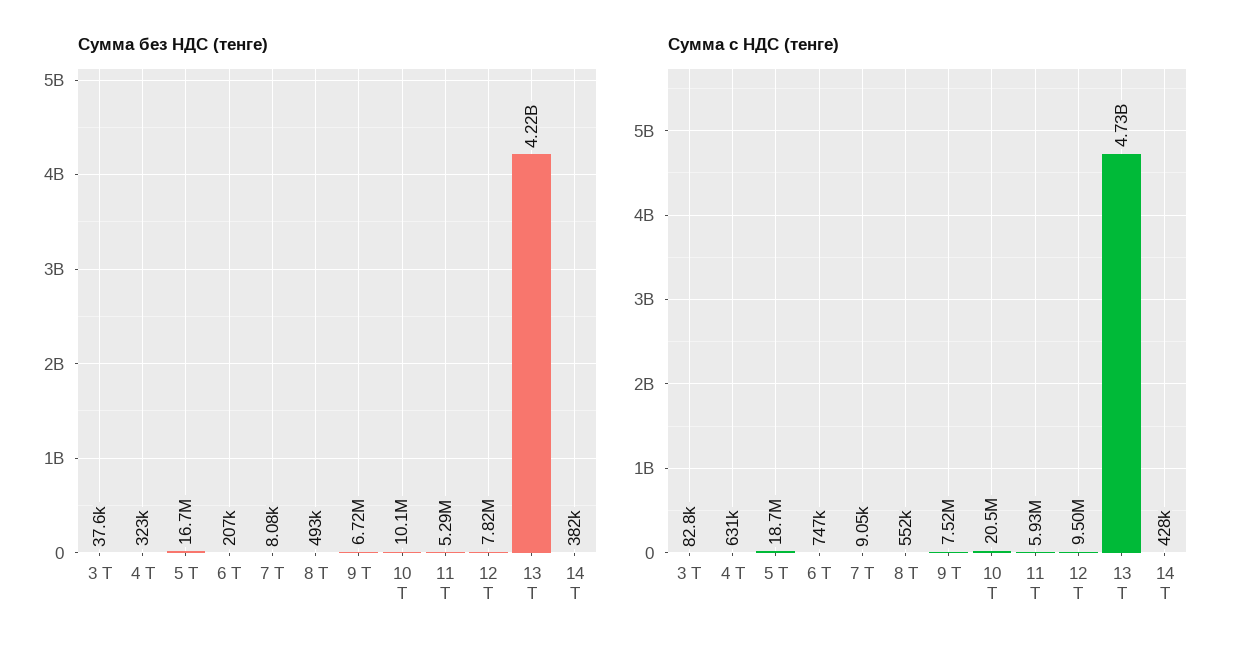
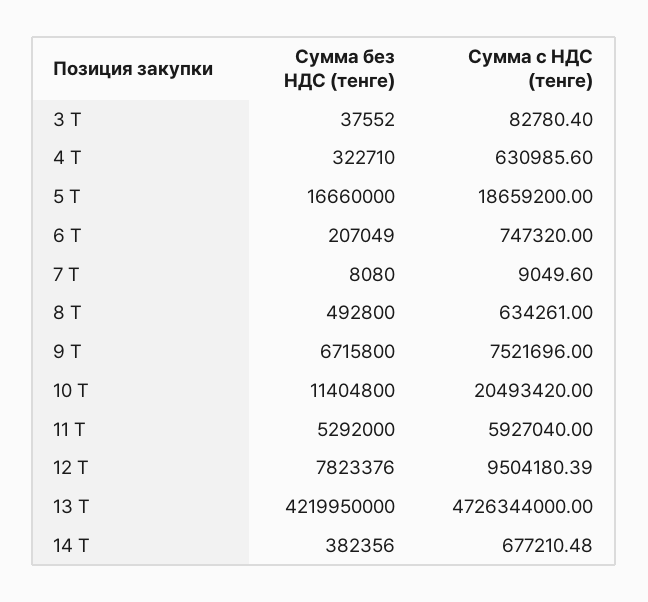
  {
    "Сумма без НДС (тенге)": {
      "3 Т": 37552,
      "4 Т": 322710,
      "5 Т": 16660000,
      "6 Т": 207049,
      "7 Т": 8080,
      "8 Т": 492800,
      "9 Т": 6715800,
-     "10 Т": 10100000,
+     "10 Т": 11404800,
      "11 Т": 5292000,
      "12 Т": 7823376,
      "13 Т": 4219950000,
      "14 Т": 382356
    },
    "Сумма с НДС (тенге)": {
      "3 Т": 82780.4,
      "4 Т": 630985.6,
      "5 Т": 18659200,
      "6 Т": 747320,
      "7 Т": 9049.6,
-     "8 Т": 552000,
+     "8 Т": 634261,
      "9 Т": 7521696,
      "10 Т": 20493420,
      "11 Т": 5927040,
      "12 Т": 9504180.39,
      "13 Т": 4726344000,
-     "14 Т": 428000
+     "14 Т": 677210.48
    }
  }

